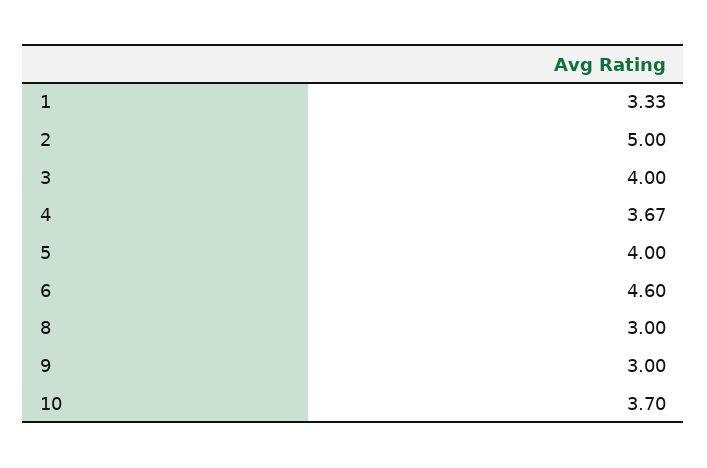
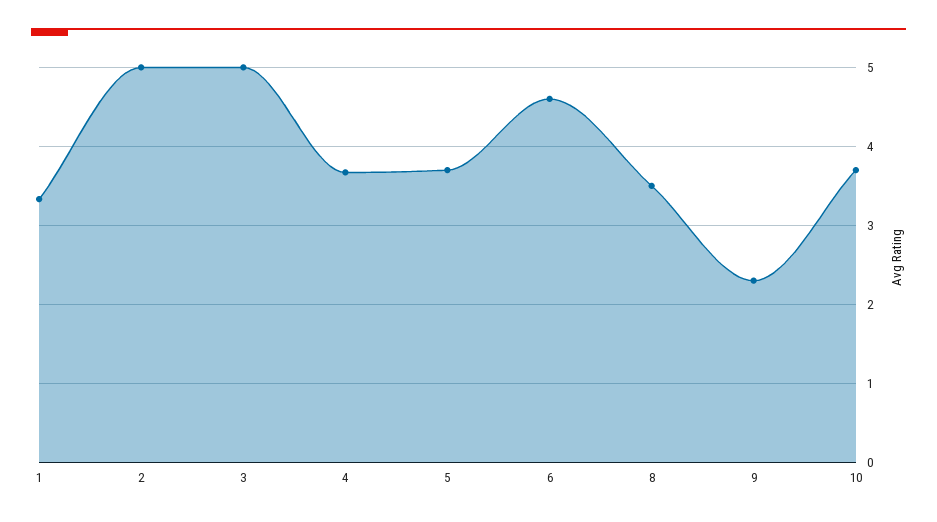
  {
    "1": 3.33,
    "2": 5,
-   "3": 4,
+   "3": 5,
    "4": 3.67,
-   "5": 4,
+   "5": 3.7,
    "6": 4.6,
-   "8": 3,
+   "8": 3.5,
-   "9": 3,
+   "9": 2.3,
    "10": 3.7
  }

